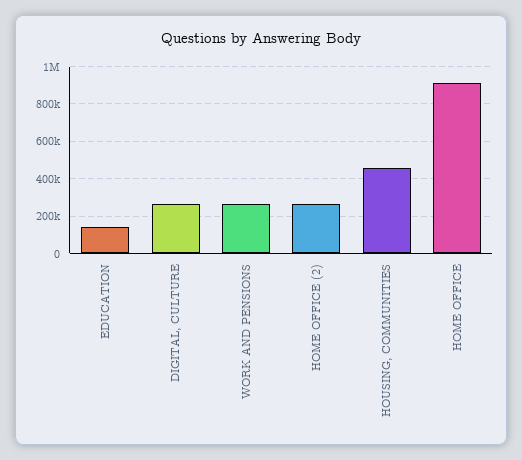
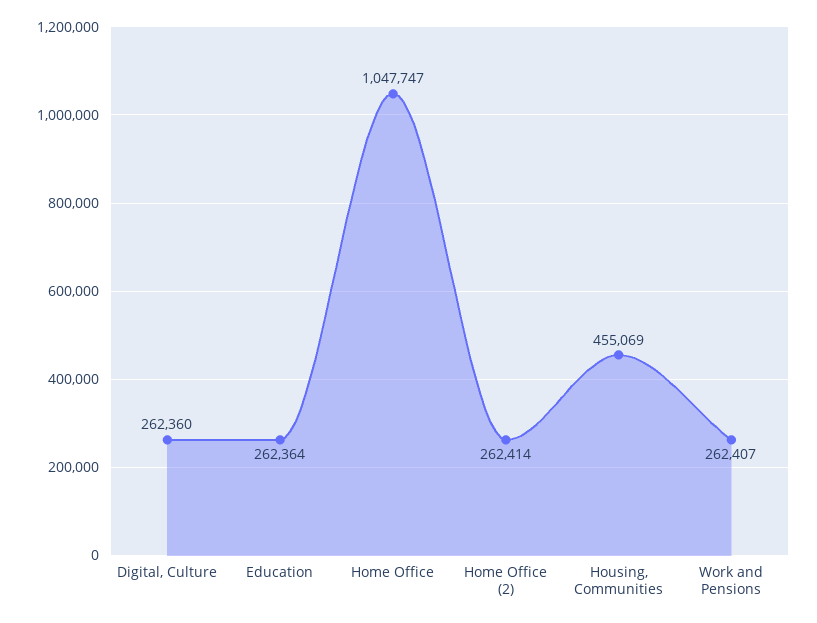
  {
-   "EDUCATION": 150000,
+   "EDUCATION": 262364,
    "DIGITAL, CULTURE": 262360,
    "WORK AND PENSIONS": 262407,
    "HOME OFFICE (2)": 262414,
    "HOUSING, COMMUNITIES": 455069,
-   "HOME OFFICE": 900000
+   "HOME OFFICE": 1047747
  }

